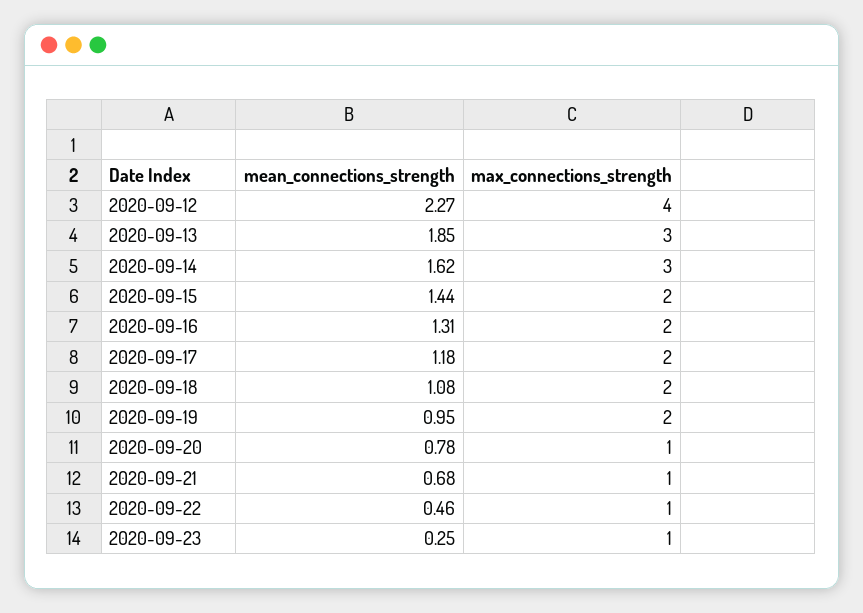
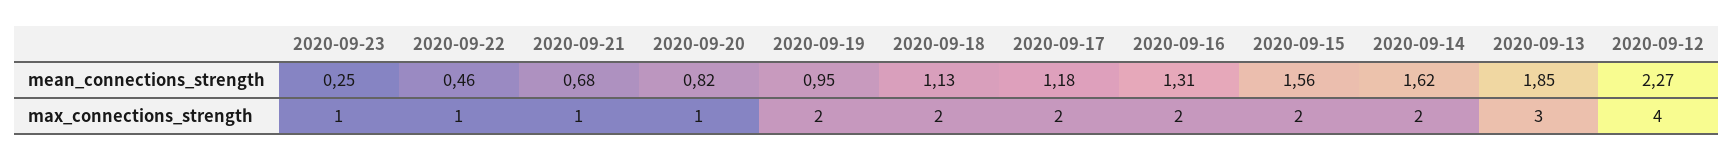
  {
    "mean_connections_strength": {
      "2020-09-12": 2.27,
      "2020-09-13": 1.85,
      "2020-09-14": 1.62,
-     "2020-09-15": 1.44,
+     "2020-09-15": 1.56,
      "2020-09-16": 1.31,
      "2020-09-17": 1.18,
-     "2020-09-18": 1.08,
+     "2020-09-18": 1.13,
      "2020-09-19": 0.95,
-     "2020-09-20": 0.78,
+     "2020-09-20": 0.82,
      "2020-09-21": 0.68,
      "2020-09-22": 0.46,
      "2020-09-23": 0.25
    },
    "max_connections_strength": {
      "2020-09-12": 4,
      "2020-09-13": 3,
-     "2020-09-14": 3,
+     "2020-09-14": 2,
      "2020-09-15": 2,
      "2020-09-16": 2,
      "2020-09-17": 2,
      "2020-09-18": 2,
      "2020-09-19": 2,
      "2020-09-20": 1,
      "2020-09-21": 1,
      "2020-09-22": 1,
      "2020-09-23": 1
    }
  }

